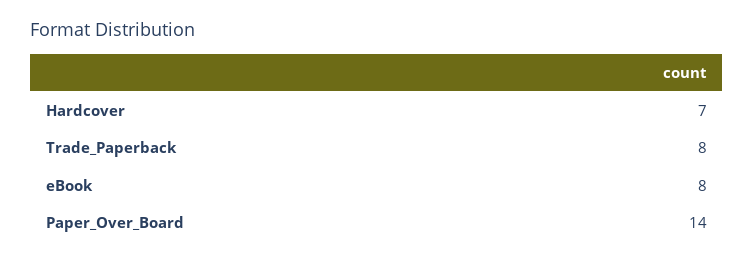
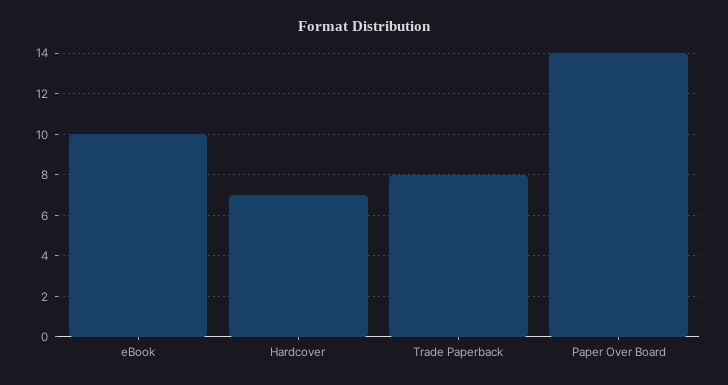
  {
    "Hardcover": 7,
    "Trade_Paperback": 8,
-   "eBook": 8,
+   "eBook": 10,
    "Paper_Over_Board": 14
  }

